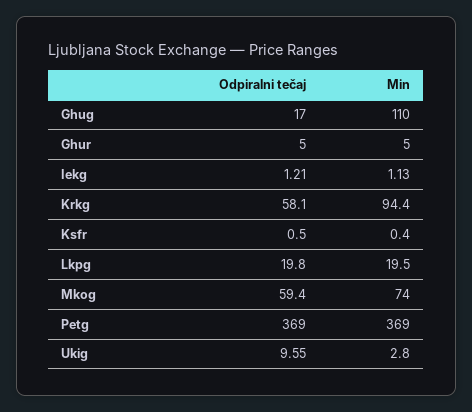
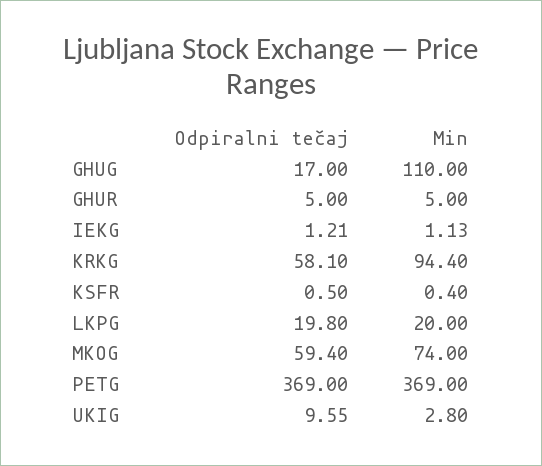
  {
    "Odpiralni tečaj": {
      "Ghug": 17,
      "Ghur": 5,
      "Iekg": 1.21,
      "Krkg": 58.1,
      "Ksfr": 0.5,
      "Lkpg": 19.8,
      "Mkog": 59.4,
      "Petg": 369,
      "Ukig": 9.55
    },
    "Min": {
      "Ghug": 110,
      "Ghur": 5,
      "Iekg": 1.13,
      "Krkg": 94.4,
      "Ksfr": 0.4,
-     "Lkpg": 19.5,
+     "Lkpg": 20,
      "Mkog": 74,
      "Petg": 369,
      "Ukig": 2.8
    }
  }

